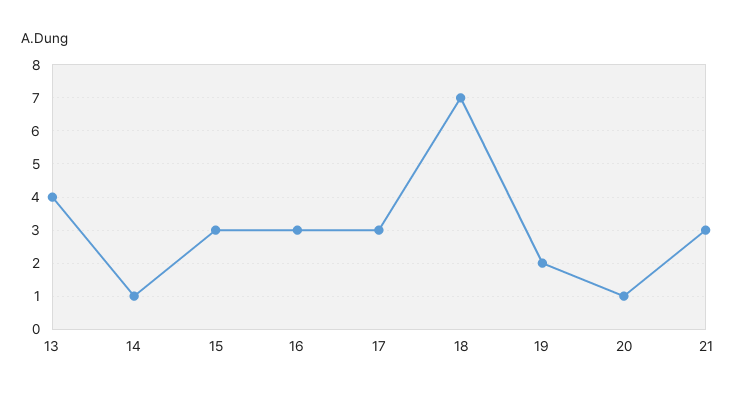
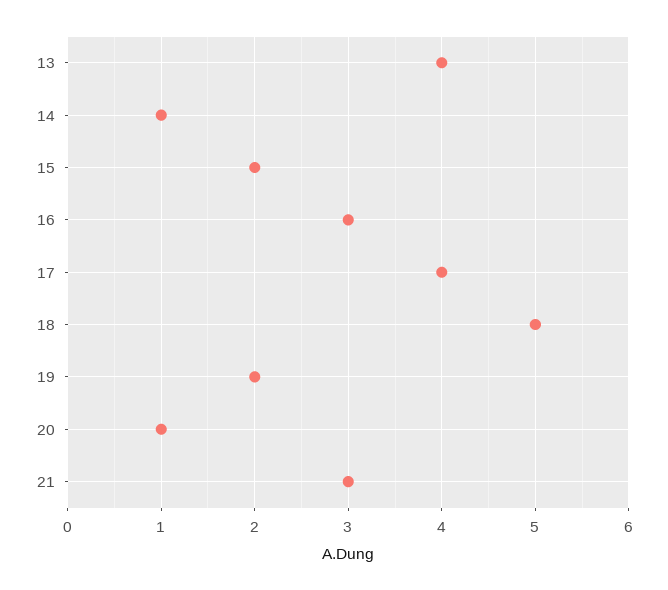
  {
    "13": 4,
    "14": 1,
-   "15": 3,
+   "15": 2,
    "16": 3,
-   "17": 3,
+   "17": 4,
-   "18": 7,
+   "18": 5,
    "19": 2,
    "20": 1,
    "21": 3
  }

